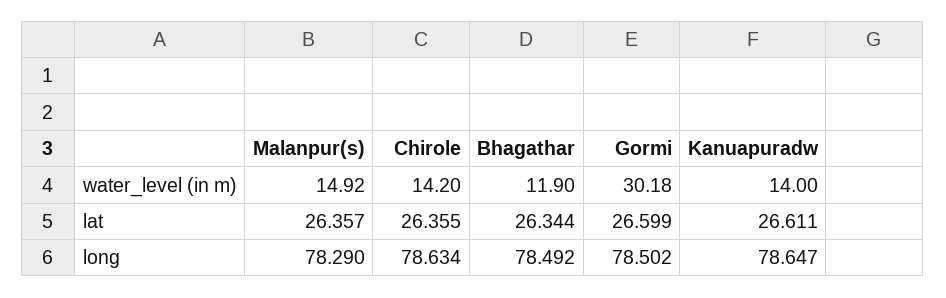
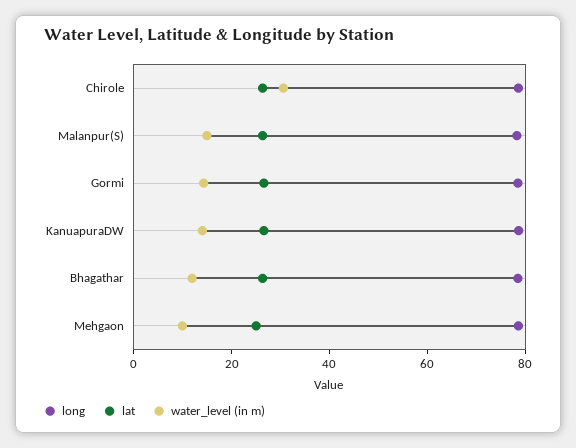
  {
    "water_level (in m)": {
      "Malanpur(s)": 14.92,
-     "Chirole": 14.2,
+     "Chirole": 30,
      "Bhagathar": 11.9,
-     "Gormi": 30.18,
+     "Gormi": 15,
-     "Kanuapuradw": 14
+     "Kanuapuradw": 14,
+     "Mehgaon": 10
    },
    "lat": {
      "Malanpur(s)": 26.357,
      "Chirole": 26.355,
      "Bhagathar": 26.344,
      "Gormi": 26.599,
-     "Kanuapuradw": 26.611
+     "Kanuapuradw": 26.611,
+     "Mehgaon": 25
    },
    "long": {
      "Malanpur(s)": 78.29,
      "Chirole": 78.634,
      "Bhagathar": 78.492,
      "Gormi": 78.502,
-     "Kanuapuradw": 78.647
+     "Kanuapuradw": 78.647,
+     "Mehgaon": 80
    }
  }

